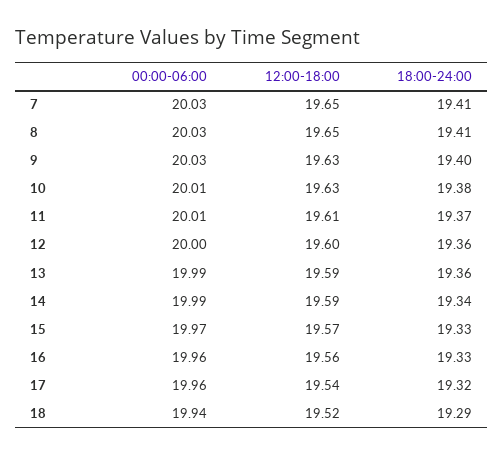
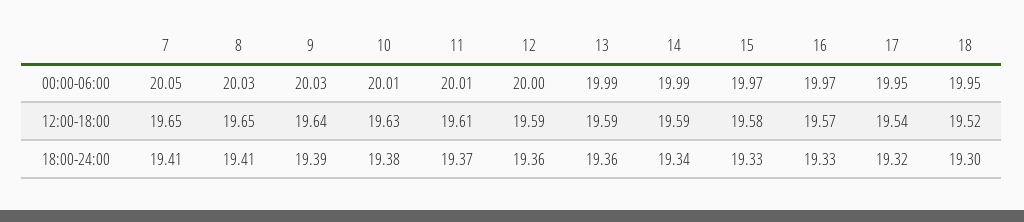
  {
    "00:00-06:00": {
-     "7": 20.03,
+     "7": 20.05,
      "8": 20.03,
      "9": 20.03,
      "10": 20.01,
      "11": 20.01,
      "12": 20,
      "13": 19.99,
      "14": 19.99,
      "15": 19.97,
-     "16": 19.96,
+     "16": 19.97,
-     "17": 19.96,
+     "17": 19.95,
-     "18": 19.94
+     "18": 19.95
    },
    "12:00-18:00": {
      "7": 19.65,
      "8": 19.65,
-     "9": 19.63,
+     "9": 19.64,
      "10": 19.63,
      "11": 19.61,
-     "12": 19.6,
+     "12": 19.59,
      "13": 19.59,
      "14": 19.59,
-     "15": 19.57,
+     "15": 19.58,
-     "16": 19.56,
+     "16": 19.57,
      "17": 19.54,
      "18": 19.52
    },
    "18:00-24:00": {
      "7": 19.41,
      "8": 19.41,
-     "9": 19.4,
+     "9": 19.39,
      "10": 19.38,
      "11": 19.37,
      "12": 19.36,
      "13": 19.36,
      "14": 19.34,
      "15": 19.33,
      "16": 19.33,
      "17": 19.32,
-     "18": 19.29
+     "18": 19.3
    }
  }

